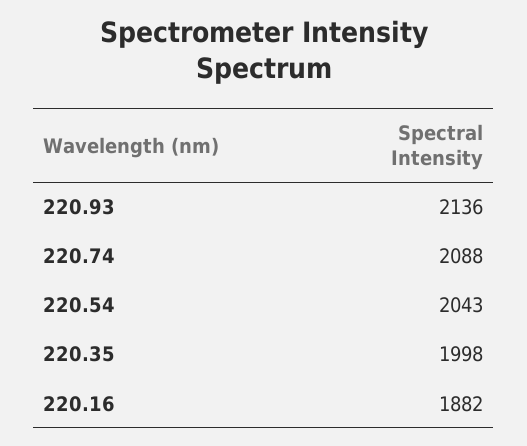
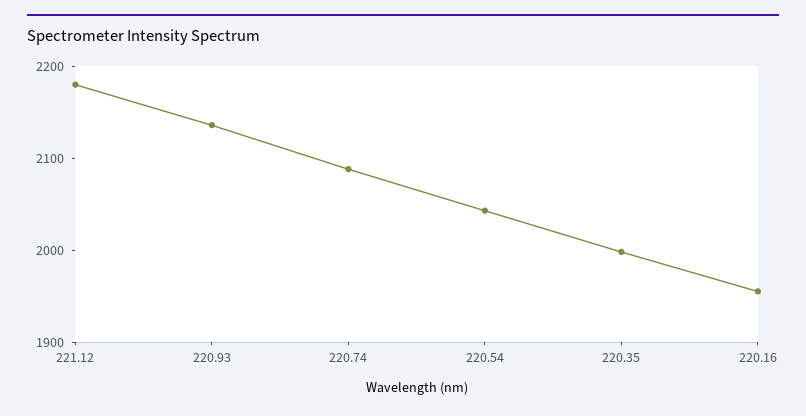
  {
    "220.93": 2136,
    "220.74": 2088,
    "220.54": 2043,
    "220.35": 1998,
-   "220.16": 1882
+   "220.16": 1960,
+   "221.12": 2180
  }

